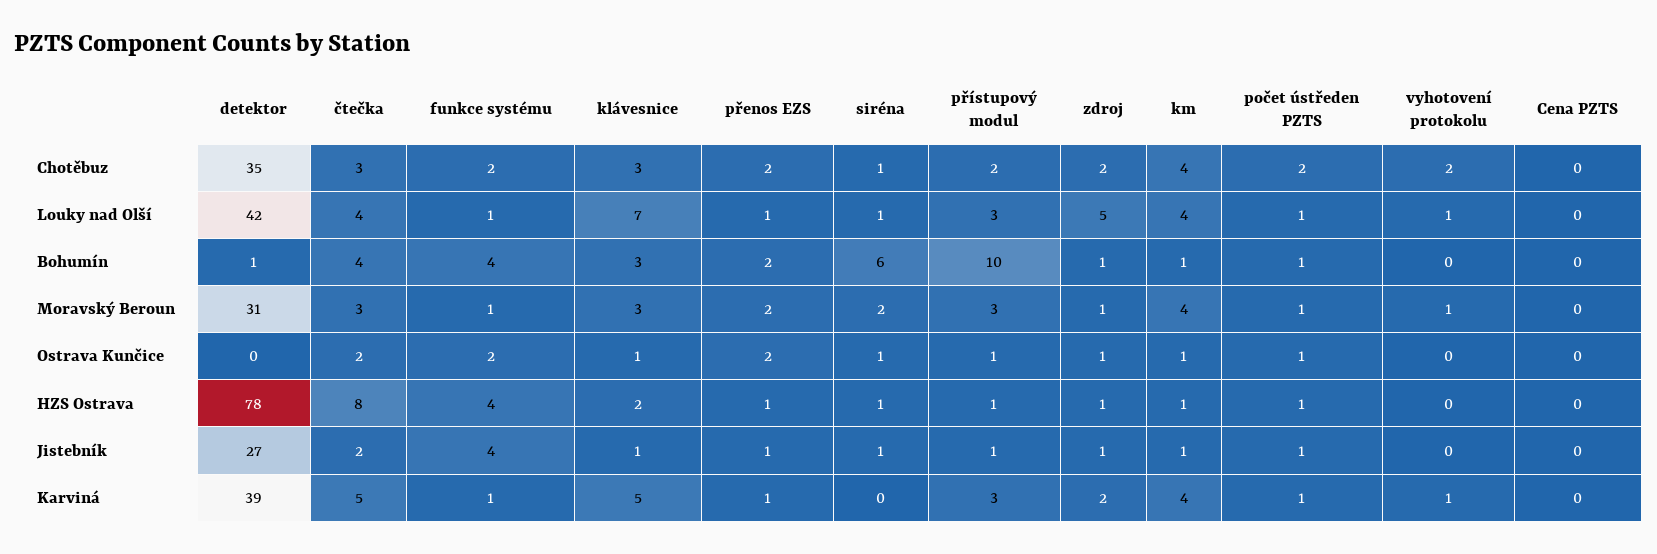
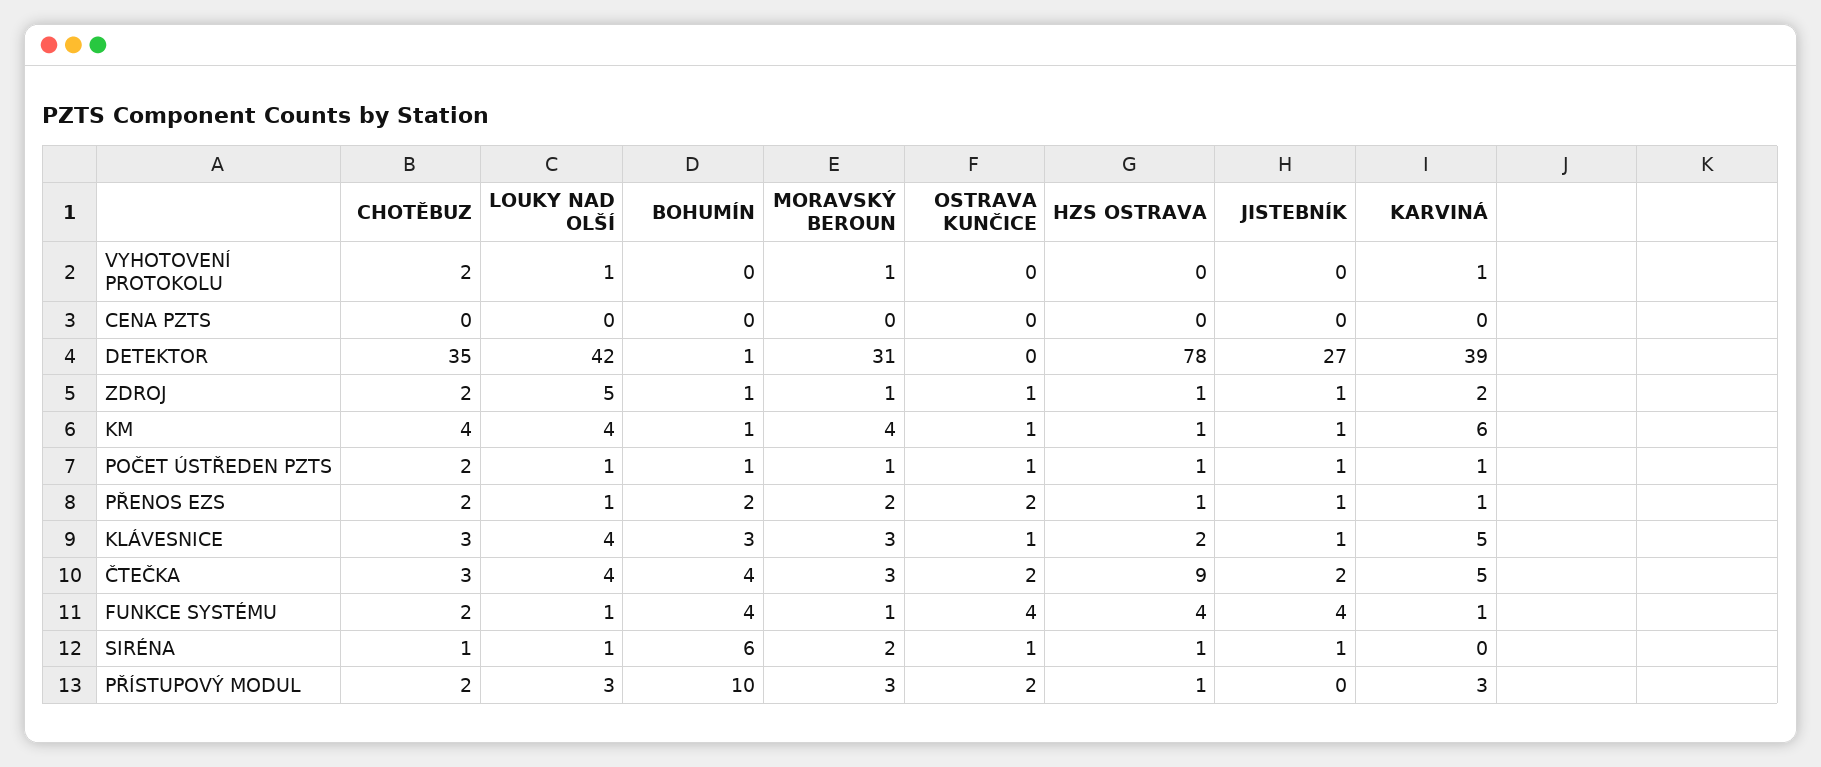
  {
    "detektor": {
      "Chotěbuz": 35,
      "Louky nad Olší": 42,
      "Bohumín": 1,
      "Moravský Beroun": 31,
      "Ostrava Kunčice": 0,
      "HZS Ostrava": 78,
      "Jistebník": 27,
      "Karviná": 39
    },
    "čtečka": {
      "Chotěbuz": 3,
      "Louky nad Olší": 4,
      "Bohumín": 4,
      "Moravský Beroun": 3,
      "Ostrava Kunčice": 2,
-     "HZS Ostrava": 8,
+     "HZS Ostrava": 9,
      "Jistebník": 2,
      "Karviná": 5
    },
    "funkce systému": {
      "Chotěbuz": 2,
      "Louky nad Olší": 1,
      "Bohumín": 4,
      "Moravský Beroun": 1,
-     "Ostrava Kunčice": 2,
+     "Ostrava Kunčice": 4,
      "HZS Ostrava": 4,
      "Jistebník": 4,
      "Karviná": 1
    },
    "klávesnice": {
      "Chotěbuz": 3,
-     "Louky nad Olší": 7,
+     "Louky nad Olší": 4,
      "Bohumín": 3,
      "Moravský Beroun": 3,
      "Ostrava Kunčice": 1,
      "HZS Ostrava": 2,
      "Jistebník": 1,
      "Karviná": 5
    },
    "přenos EZS": {
      "Chotěbuz": 2,
      "Louky nad Olší": 1,
      "Bohumín": 2,
      "Moravský Beroun": 2,
      "Ostrava Kunčice": 2,
      "HZS Ostrava": 1,
      "Jistebník": 1,
      "Karviná": 1
    },
    "siréna": {
      "Chotěbuz": 1,
      "Louky nad Olší": 1,
      "Bohumín": 6,
      "Moravský Beroun": 2,
      "Ostrava Kunčice": 1,
      "HZS Ostrava": 1,
      "Jistebník": 1,
      "Karviná": 0
    },
    "přístupový modul": {
      "Chotěbuz": 2,
      "Louky nad Olší": 3,
      "Bohumín": 10,
      "Moravský Beroun": 3,
-     "Ostrava Kunčice": 1,
+     "Ostrava Kunčice": 2,
      "HZS Ostrava": 1,
-     "Jistebník": 1,
+     "Jistebník": 0,
      "Karviná": 3
    },
    "zdroj": {
      "Chotěbuz": 2,
      "Louky nad Olší": 5,
      "Bohumín": 1,
      "Moravský Beroun": 1,
      "Ostrava Kunčice": 1,
      "HZS Ostrava": 1,
      "Jistebník": 1,
      "Karviná": 2
    },
    "km": {
      "Chotěbuz": 4,
      "Louky nad Olší": 4,
      "Bohumín": 1,
      "Moravský Beroun": 4,
      "Ostrava Kunčice": 1,
      "HZS Ostrava": 1,
      "Jistebník": 1,
-     "Karviná": 4
+     "Karviná": 6
    },
    "počet ústředen PZTS": {
      "Chotěbuz": 2,
      "Louky nad Olší": 1,
      "Bohumín": 1,
      "Moravský Beroun": 1,
      "Ostrava Kunčice": 1,
      "HZS Ostrava": 1,
      "Jistebník": 1,
      "Karviná": 1
    },
    "vyhotovení protokolu": {
      "Chotěbuz": 2,
      "Louky nad Olší": 1,
      "Bohumín": 0,
      "Moravský Beroun": 1,
      "Ostrava Kunčice": 0,
      "HZS Ostrava": 0,
      "Jistebník": 0,
      "Karviná": 1
    },
    "Cena PZTS": {
      "Chotěbuz": 0,
      "Louky nad Olší": 0,
      "Bohumín": 0,
      "Moravský Beroun": 0,
      "Ostrava Kunčice": 0,
      "HZS Ostrava": 0,
      "Jistebník": 0,
      "Karviná": 0
    }
  }

